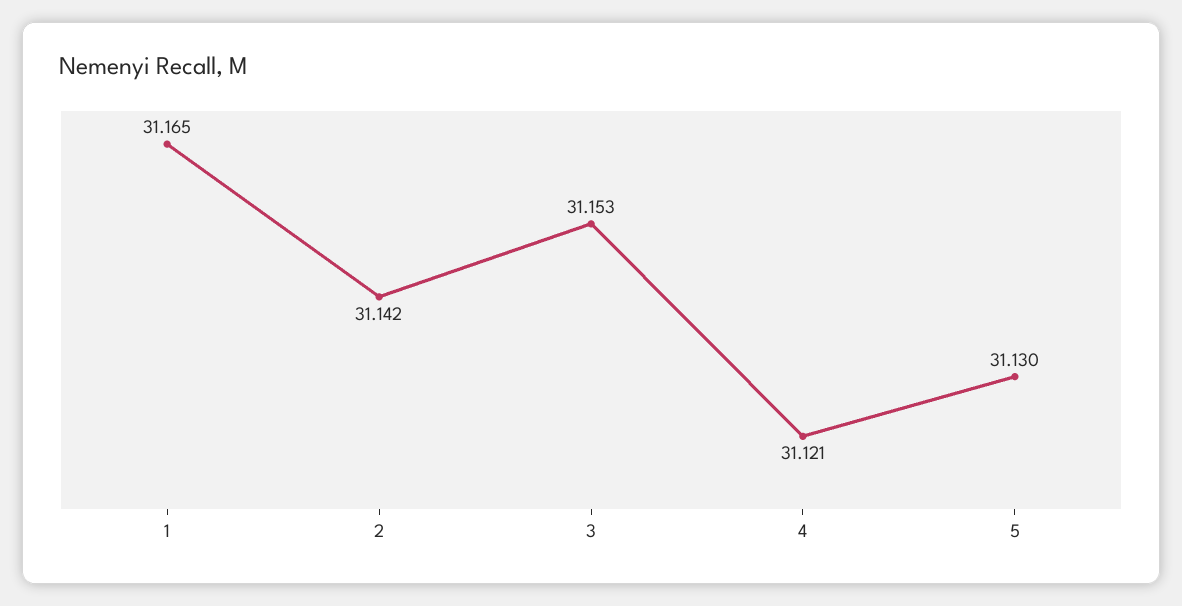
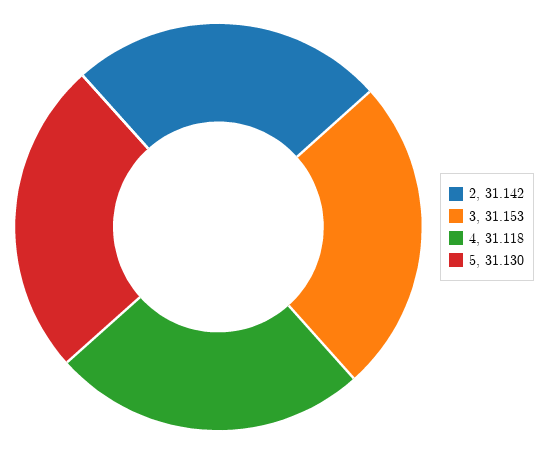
  {
-   "1": 31.165,
    "2": 31.142,
    "3": 31.153,
-   "4": 31.121,
+   "4": 31.118,
    "5": 31.13
  }

